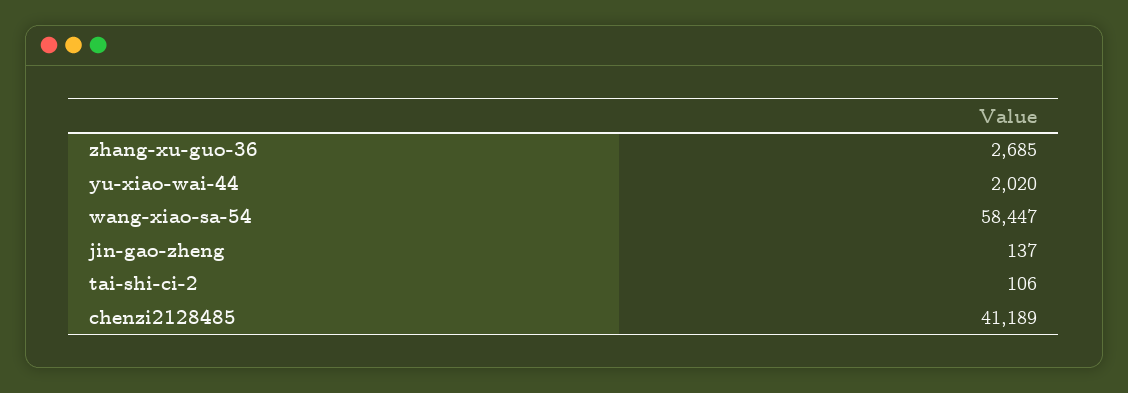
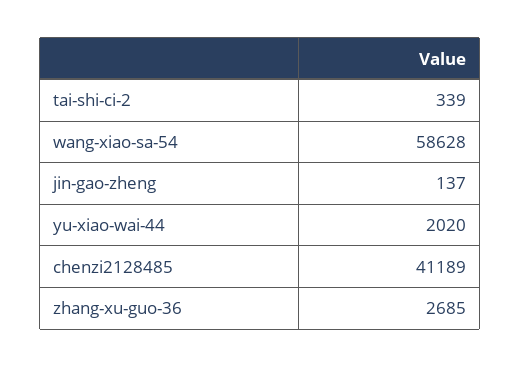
  {
    "zhang-xu-guo-36": 2685,
    "yu-xiao-wai-44": 2020,
-   "wang-xiao-sa-54": 58447,
+   "wang-xiao-sa-54": 58628,
    "jin-gao-zheng": 137,
-   "tai-shi-ci-2": 106,
+   "tai-shi-ci-2": 339,
    "chenzi2128485": 41189
  }

